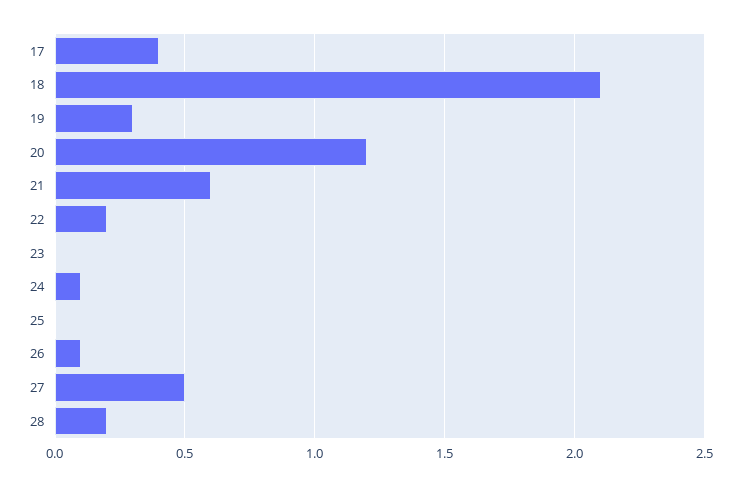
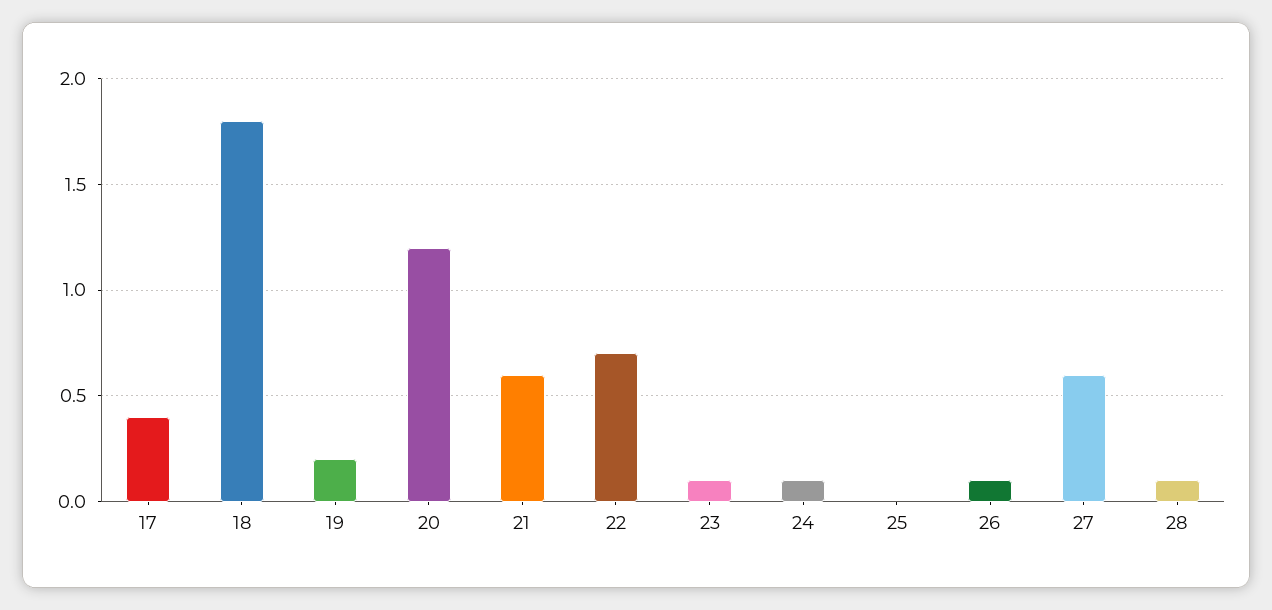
  {
    "17": 0.4,
-   "18": 2.1,
+   "18": 1.8,
-   "19": 0.3,
+   "19": 0.2,
    "20": 1.2,
    "21": 0.6,
-   "22": 0.2,
+   "22": 0.7,
-   "23": 0,
+   "23": 0.1,
    "24": 0.1,
    "25": 0,
    "26": 0.1,
-   "27": 0.5,
+   "27": 0.6,
-   "28": 0.2
+   "28": 0.1
  }

